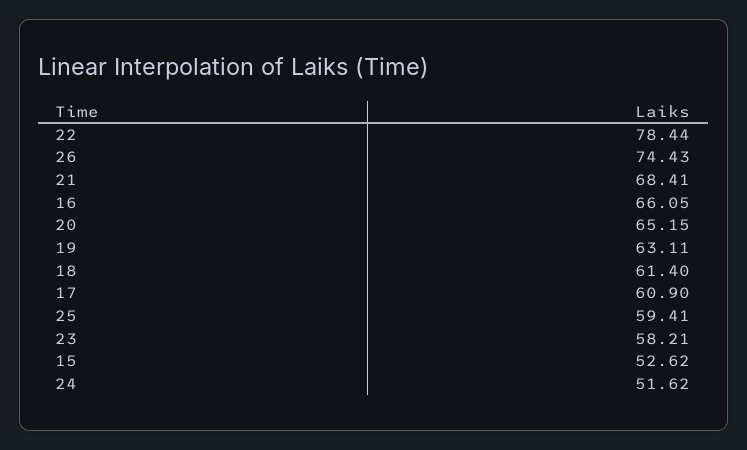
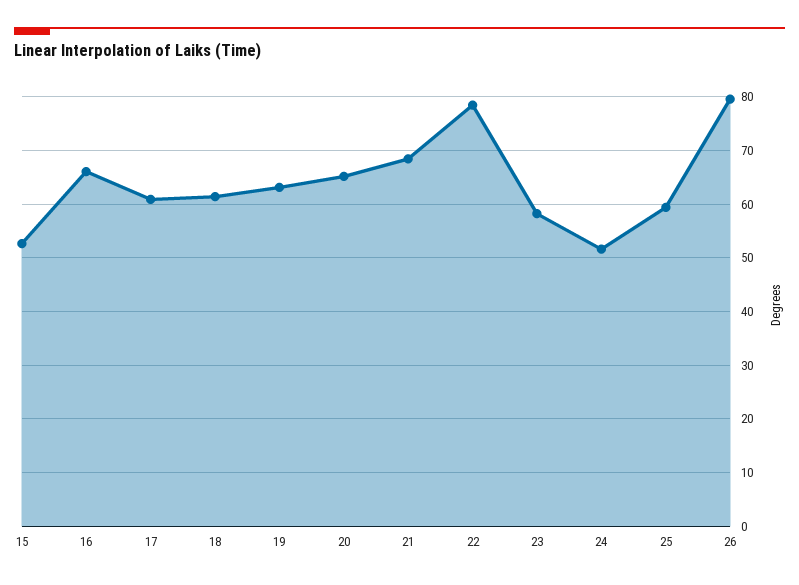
  {
    "22": 78.44,
-   "26": 74.43,
+   "26": 80,
    "21": 68.41,
    "16": 66.05,
    "20": 65.15,
    "19": 63.11,
    "18": 61.4,
    "17": 60.9,
    "25": 59.41,
    "23": 58.21,
    "15": 52.62,
    "24": 51.62
  }

